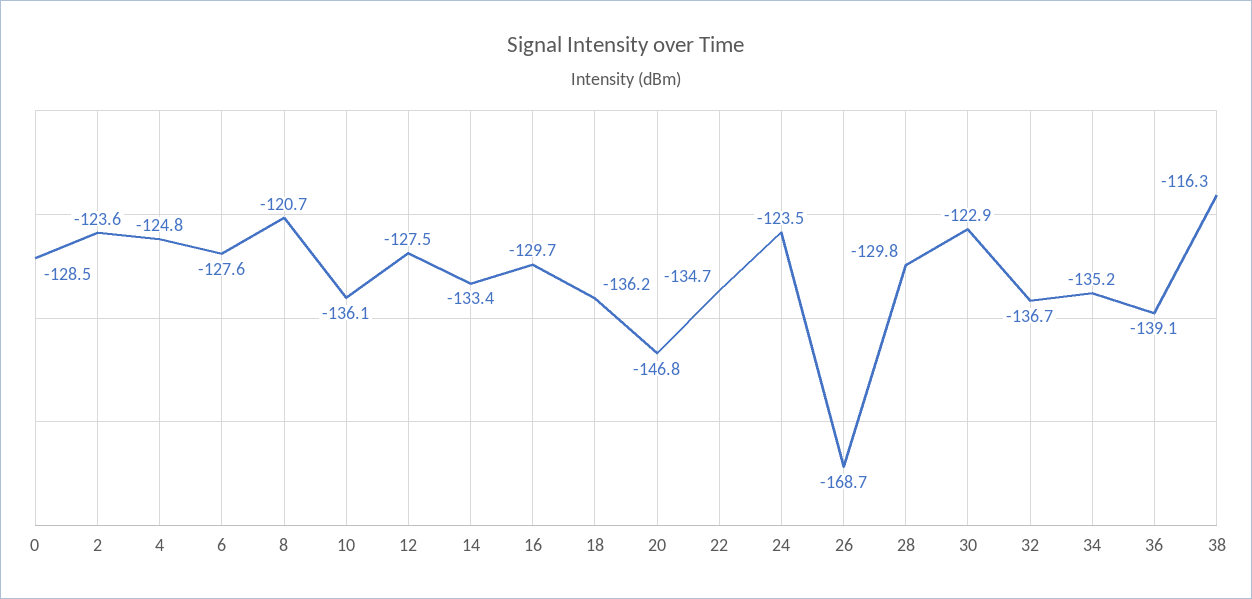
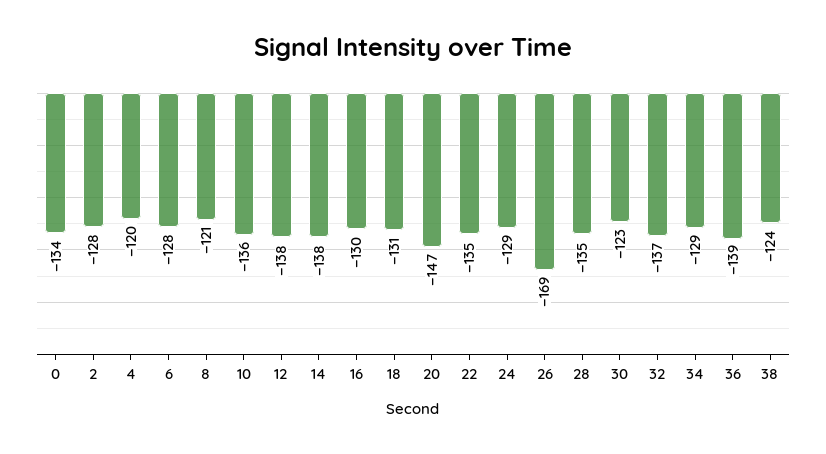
  {
-   "0": -128.5,
+   "0": -134,
-   "2": -123.6,
+   "2": -128,
-   "4": -124.8,
+   "4": -120,
    "6": -127.6,
    "8": -120.7,
    "10": -136.1,
-   "12": -127.5,
+   "12": -138,
-   "14": -133.4,
+   "14": -138,
    "16": -129.7,
-   "18": -136.2,
+   "18": -131,
    "20": -146.8,
    "22": -134.7,
-   "24": -123.5,
+   "24": -129,
    "26": -168.7,
-   "28": -129.8,
+   "28": -135,
    "30": -122.9,
    "32": -136.7,
-   "34": -135.2,
+   "34": -129,
    "36": -139.1,
-   "38": -116.3
+   "38": -124
  }

